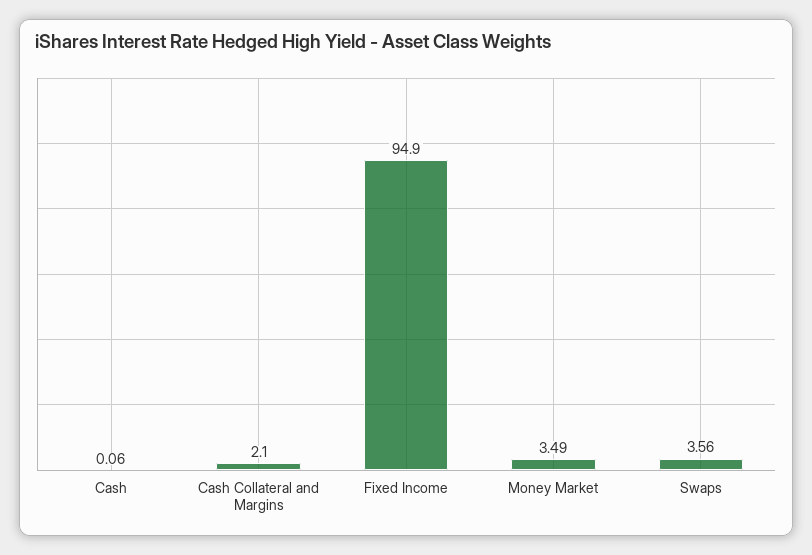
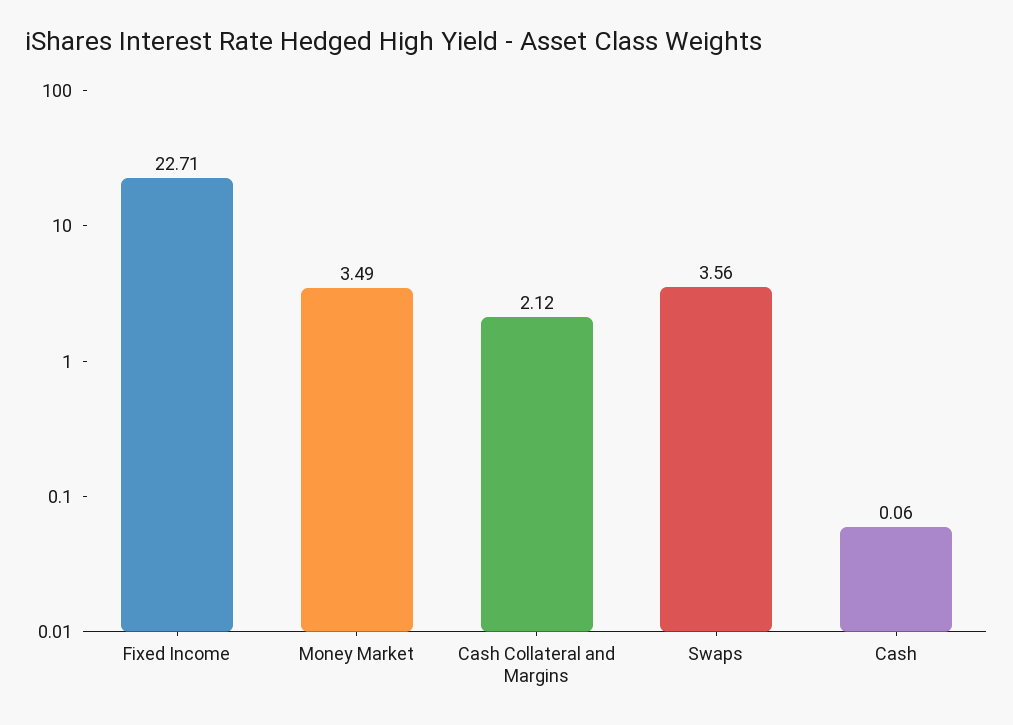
  {
    "Cash": 0.06,
-   "Cash Collateral and Margins": 2.1,
+   "Cash Collateral and Margins": 2.12,
-   "Fixed Income": 94.9,
+   "Fixed Income": 22.71,
    "Money Market": 3.49,
    "Swaps": 3.56
  }

